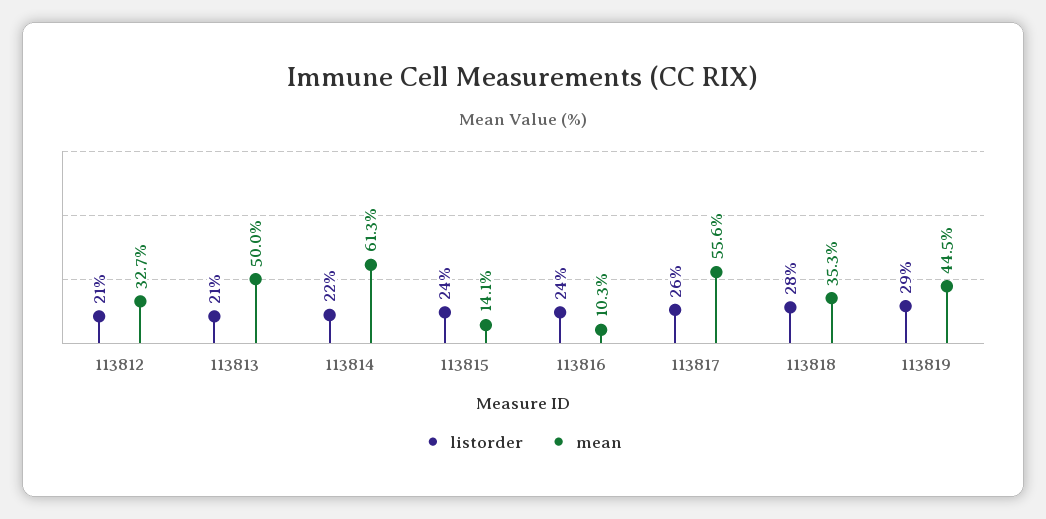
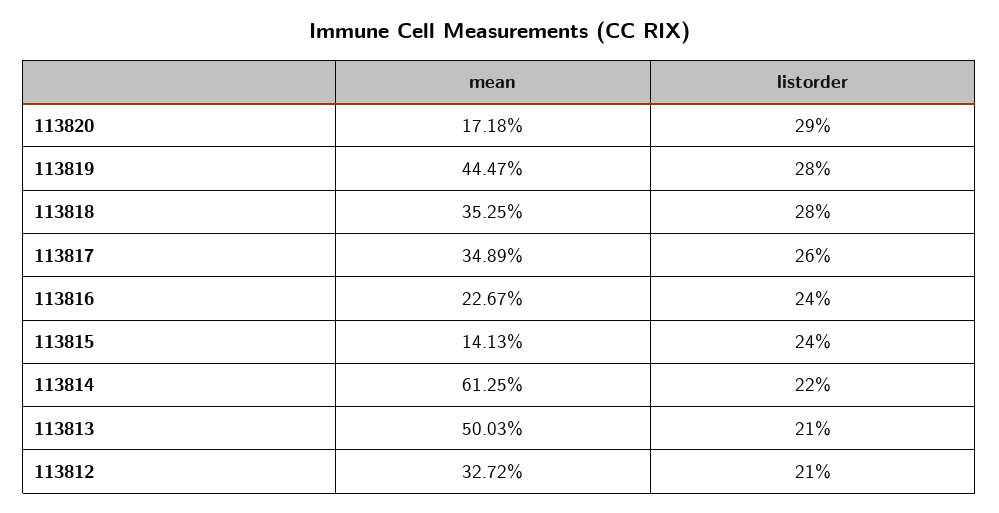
  {
    "listorder": {
      "113812": 21,
      "113813": 21,
      "113814": 22,
      "113815": 24,
      "113816": 24,
      "113817": 26,
      "113818": 28,
-     "113819": 29
+     "113819": 28,
+     "113820": 29
    },
    "mean": {
      "113812": 32.72,
      "113813": 50.03,
      "113814": 61.25,
      "113815": 14.13,
-     "113816": 10.3,
+     "113816": 22.67,
-     "113817": 55.6,
+     "113817": 34.89,
      "113818": 35.25,
-     "113819": 44.47
+     "113819": 44.47,
+     "113820": 17.18
    }
  }

